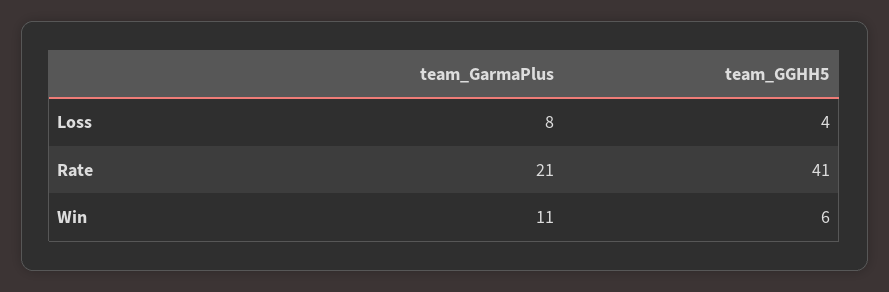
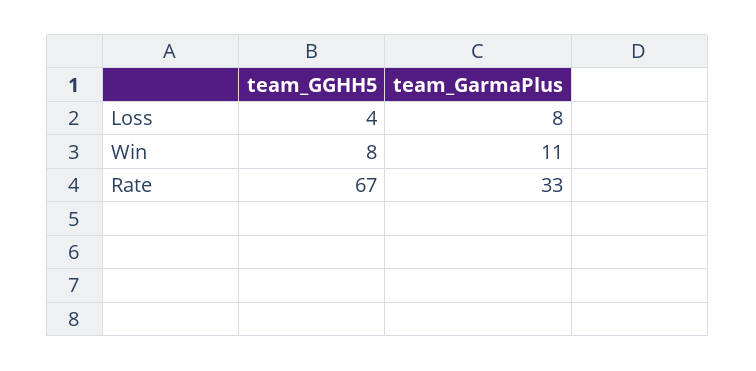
  {
    "team_GarmaPlus": {
      "Loss": 8,
-     "Rate": 21,
+     "Rate": 33,
      "Win": 11
    },
    "team_GGHH5": {
      "Loss": 4,
-     "Rate": 41,
+     "Rate": 67,
-     "Win": 6
+     "Win": 8
    }
  }

